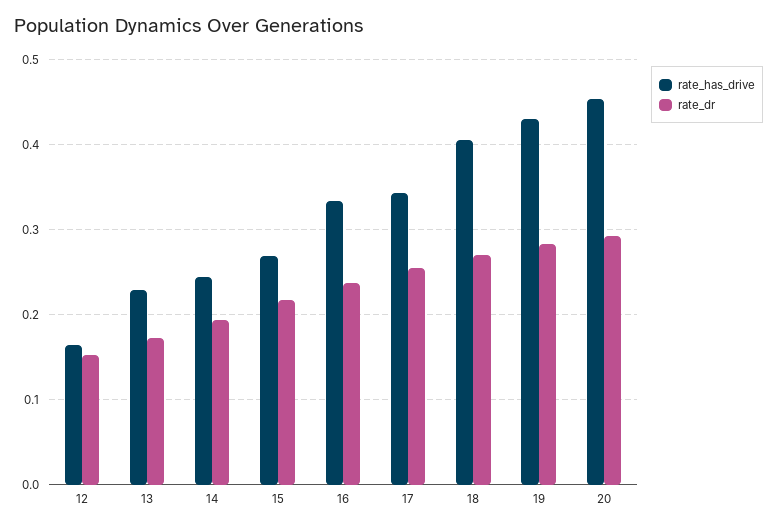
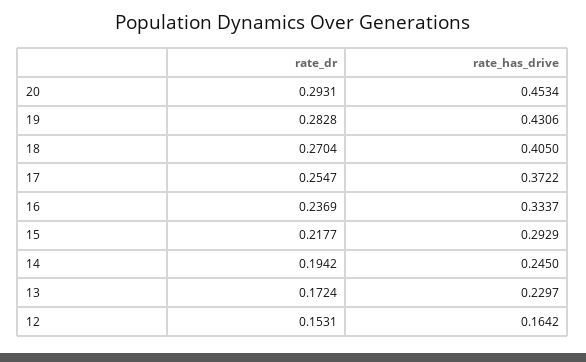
  {
    "rate_has_drive": {
      "12": 0.1642,
      "13": 0.2297,
      "14": 0.245,
-     "15": 0.27,
+     "15": 0.2929,
      "16": 0.3337,
-     "17": 0.34,
+     "17": 0.3722,
      "18": 0.405,
      "19": 0.4306,
      "20": 0.4534
    },
    "rate_dr": {
      "12": 0.1531,
      "13": 0.1724,
      "14": 0.1942,
      "15": 0.2177,
      "16": 0.2369,
      "17": 0.2547,
      "18": 0.2704,
      "19": 0.2828,
      "20": 0.2931
    }
  }

